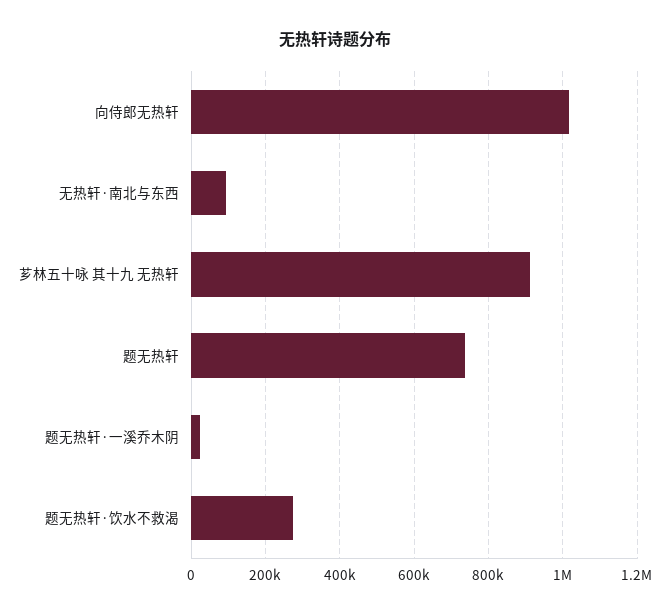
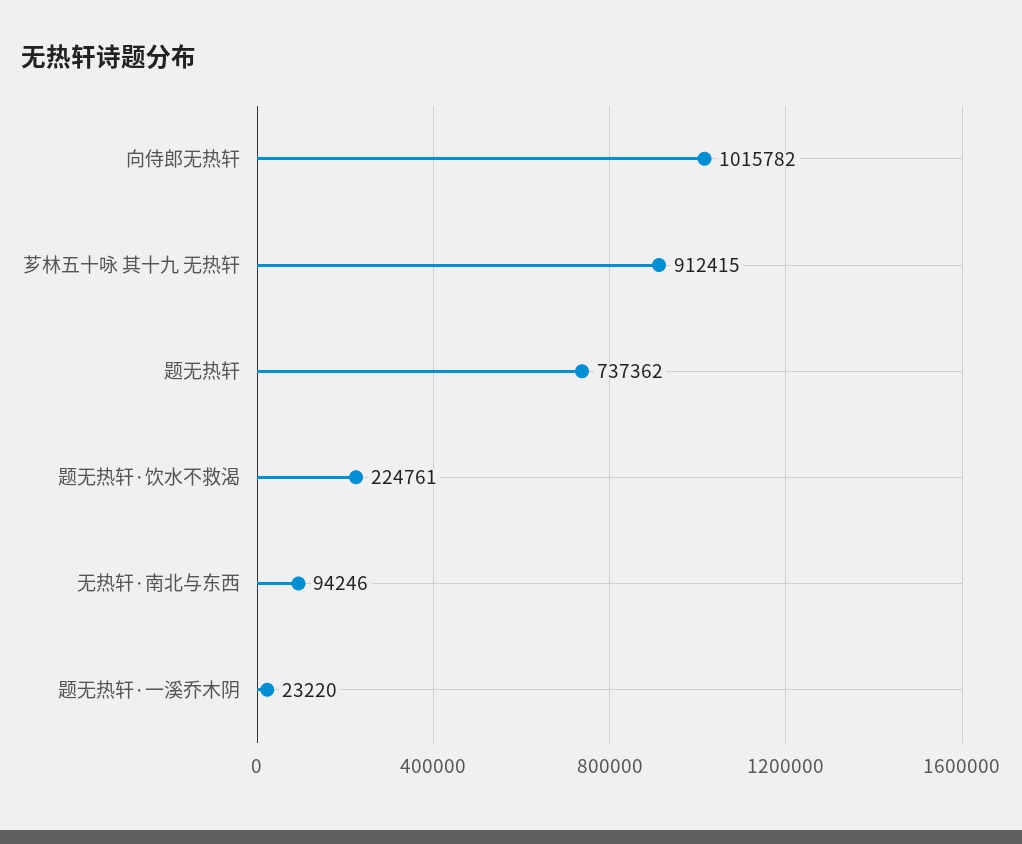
  {
    "向侍郎无热轩": 1015782,
    "无热轩·南北与东西": 94246,
    "芗林五十咏 其十九 无热轩": 912415,
    "题无热轩": 737362,
    "题无热轩·一溪乔木阴": 23220,
-   "题无热轩·饮水不救渴": 280000
+   "题无热轩·饮水不救渴": 224761
  }

